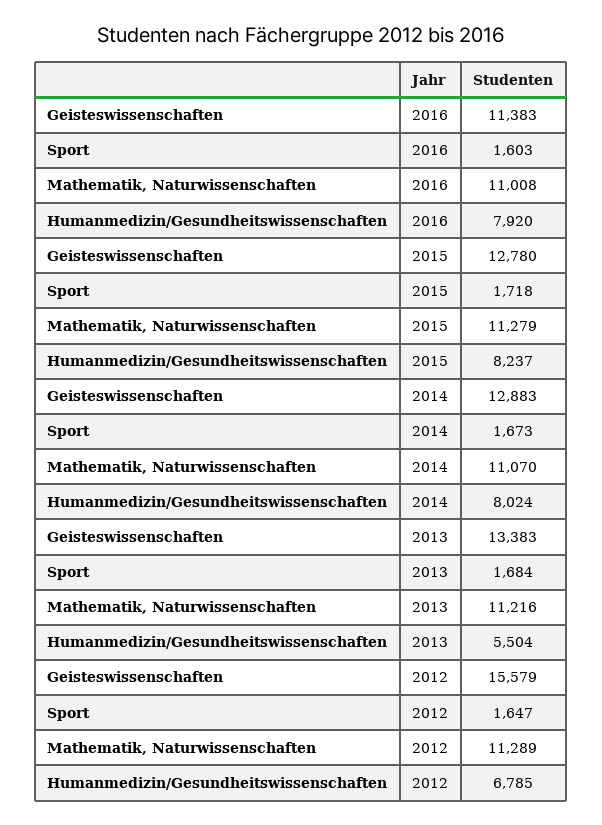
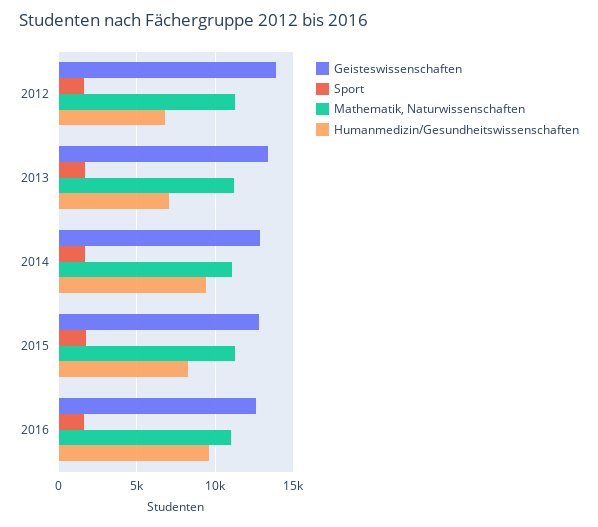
  {
    "Geisteswissenschaften": {
-     "2016": 11383,
+     "2016": 12500,
      "2015": 12780,
      "2014": 12883,
      "2013": 13383,
-     "2012": 15579
+     "2012": 14000
    },
    "Sport": {
      "2016": 1603,
      "2015": 1718,
      "2014": 1673,
      "2013": 1684,
      "2012": 1647
    },
    "Mathematik, Naturwissenschaften": {
      "2016": 11008,
      "2015": 11279,
      "2014": 11070,
      "2013": 11216,
      "2012": 11289
    },
    "Humanmedizin/Gesundheitswissenschaften": {
-     "2016": 7920,
+     "2016": 9500,
      "2015": 8237,
-     "2014": 8024,
+     "2014": 9500,
-     "2013": 5504,
+     "2013": 7000,
      "2012": 6785
    }
  }

